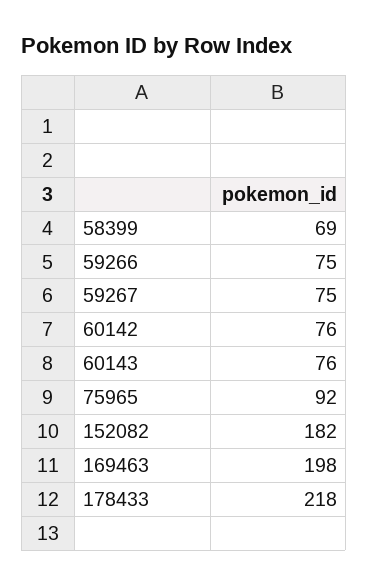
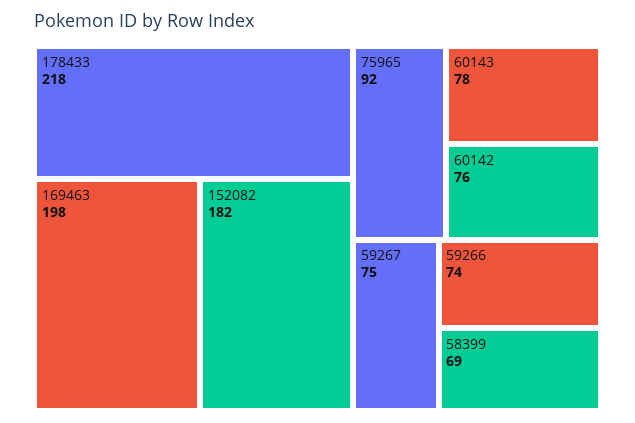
  {
    "58399": 69,
-   "59266": 75,
+   "59266": 74,
    "59267": 75,
    "60142": 76,
-   "60143": 76,
+   "60143": 78,
    "75965": 92,
    "152082": 182,
    "169463": 198,
    "178433": 218
  }

